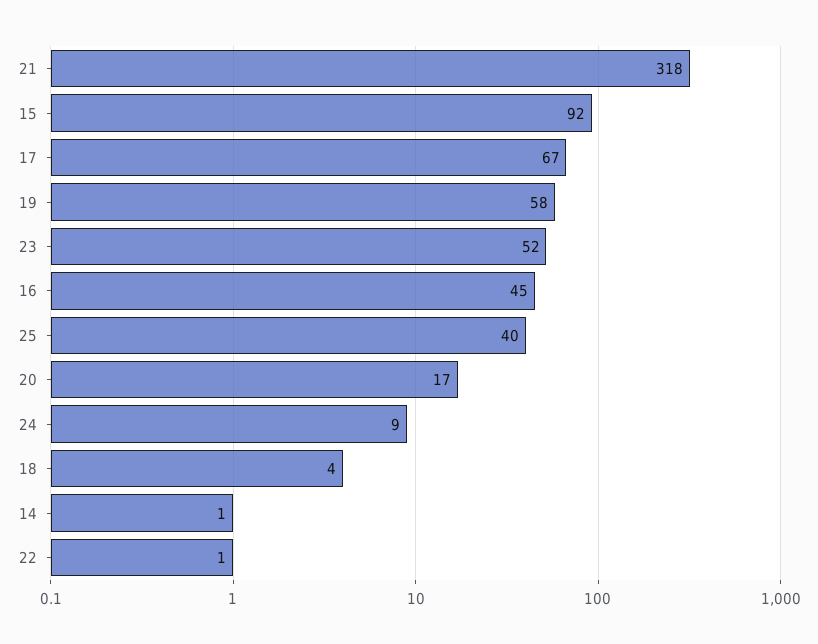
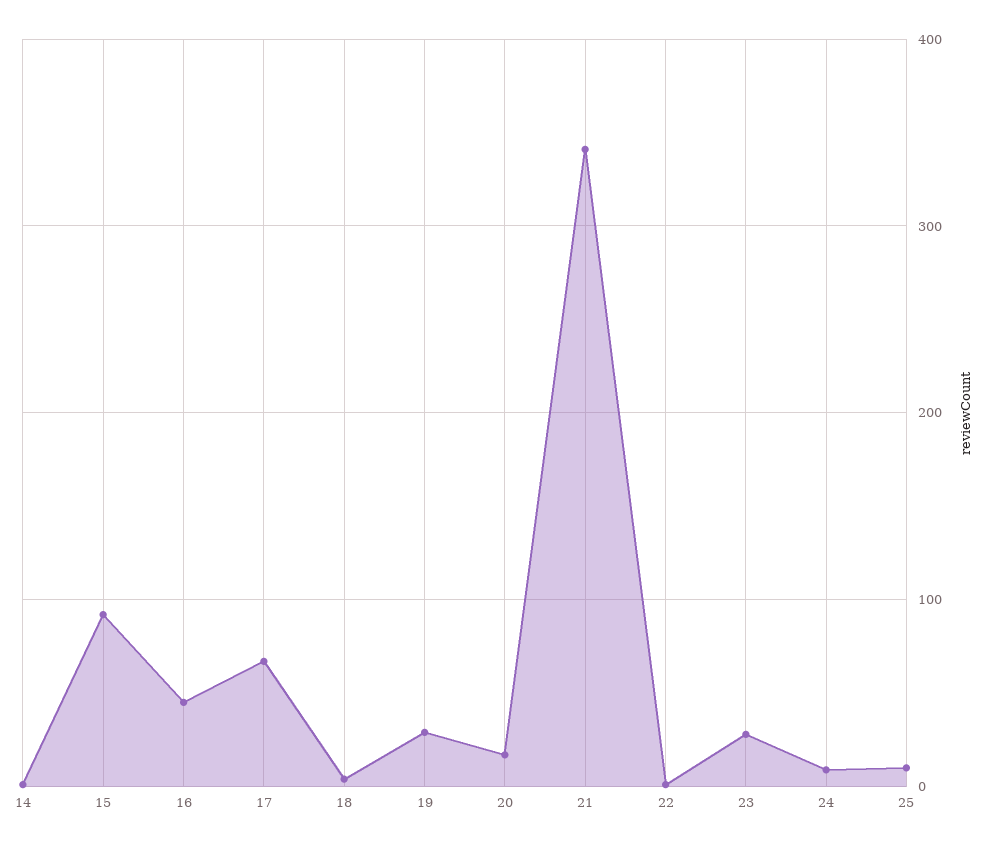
  {
-   "21": 318,
+   "21": 340,
    "15": 92,
    "17": 67,
-   "19": 58,
+   "19": 30,
-   "23": 52,
+   "23": 30,
    "16": 45,
-   "25": 40,
+   "25": 10,
    "20": 17,
    "24": 9,
    "18": 4,
    "14": 1,
    "22": 1
  }

